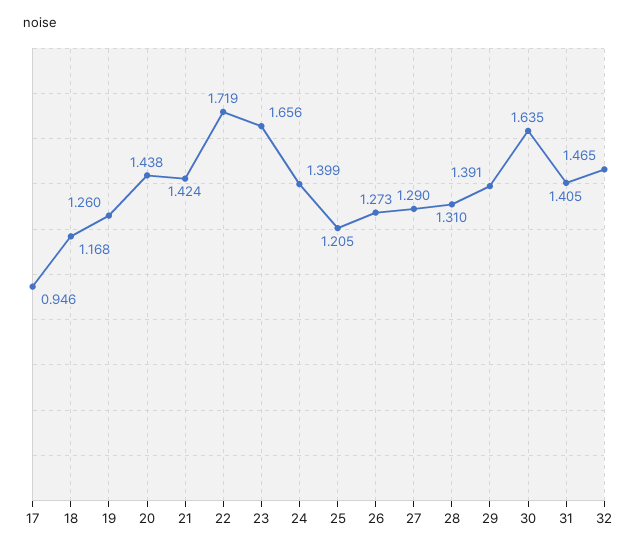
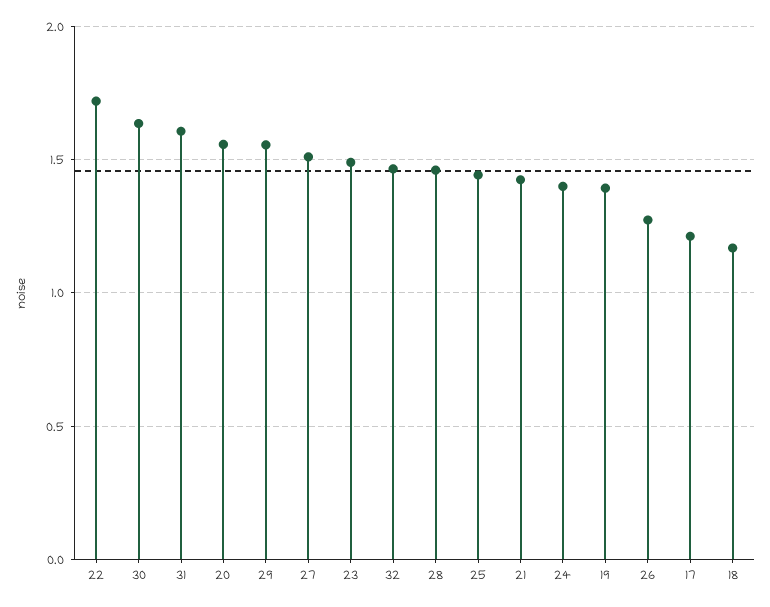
  {
-   "17": 0.946,
+   "17": 1.2,
    "18": 1.168,
-   "19": 1.26,
+   "19": 1.4,
-   "20": 1.438,
+   "20": 1.55,
    "21": 1.424,
    "22": 1.719,
-   "23": 1.656,
+   "23": 1.5,
    "24": 1.399,
-   "25": 1.205,
+   "25": 1.45,
    "26": 1.273,
-   "27": 1.29,
+   "27": 1.5,
-   "28": 1.31,
+   "28": 1.45,
-   "29": 1.391,
+   "29": 1.55,
    "30": 1.635,
-   "31": 1.405,
+   "31": 1.6,
    "32": 1.465
  }

